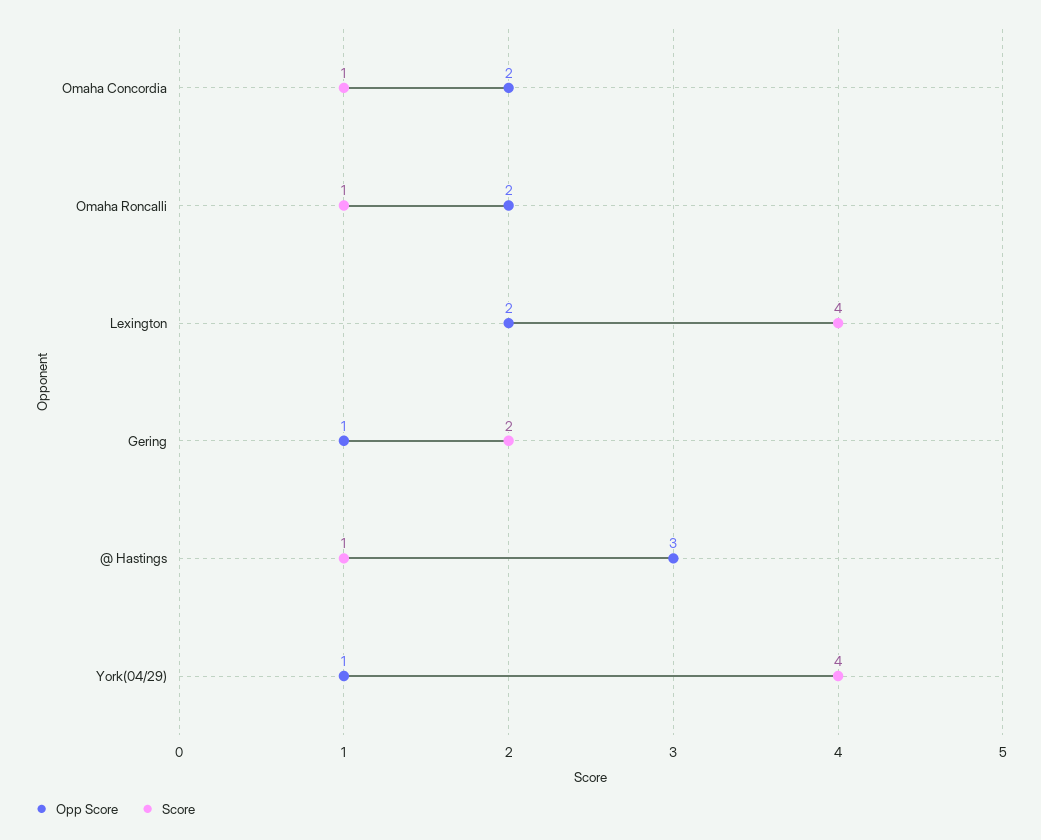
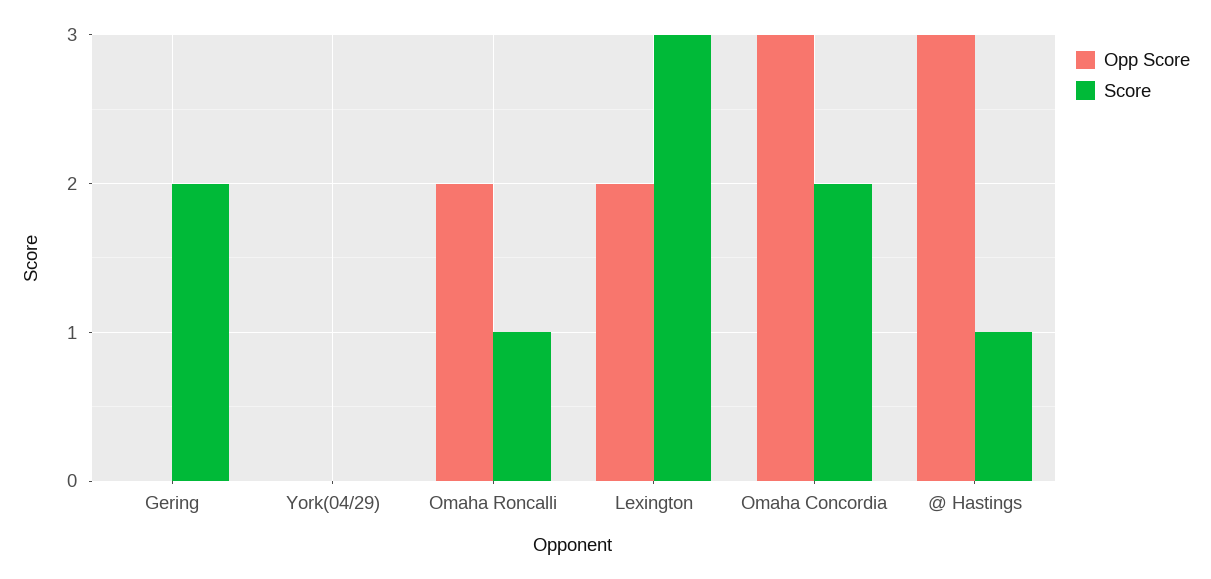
  {
    "Opp Score": {
-     "Omaha Concordia": 2,
+     "Omaha Concordia": 3,
      "Omaha Roncalli": 2,
      "Lexington": 2,
-     "Gering": 1,
+     "Gering": 0,
      "@ Hastings": 3,
-     "York(04/29)": 1
+     "York(04/29)": 0
    },
    "Score": {
-     "Omaha Concordia": 1,
+     "Omaha Concordia": 2,
      "Omaha Roncalli": 1,
-     "Lexington": 4,
+     "Lexington": 3,
      "Gering": 2,
      "@ Hastings": 1,
-     "York(04/29)": 4
+     "York(04/29)": 0
    }
  }

